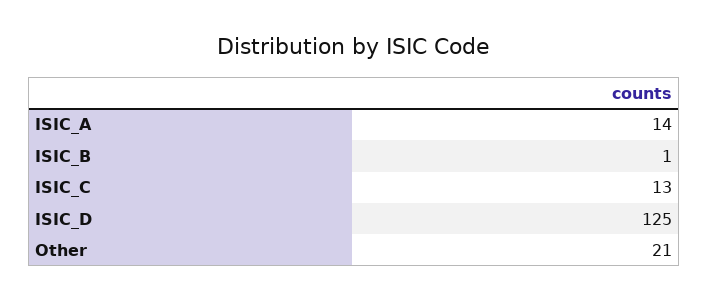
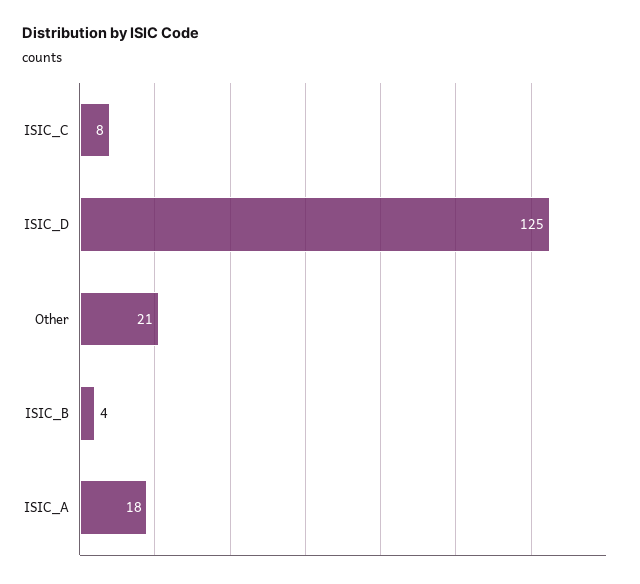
  {
-   "ISIC_A": 14,
+   "ISIC_A": 18,
-   "ISIC_B": 1,
+   "ISIC_B": 4,
-   "ISIC_C": 13,
+   "ISIC_C": 8,
    "ISIC_D": 125,
    "Other": 21
  }

